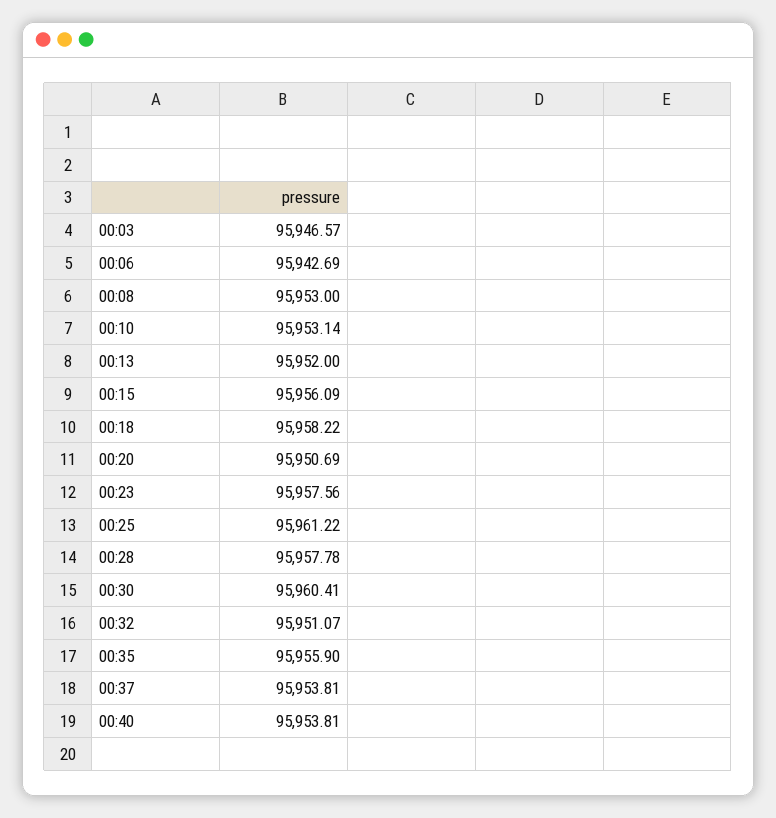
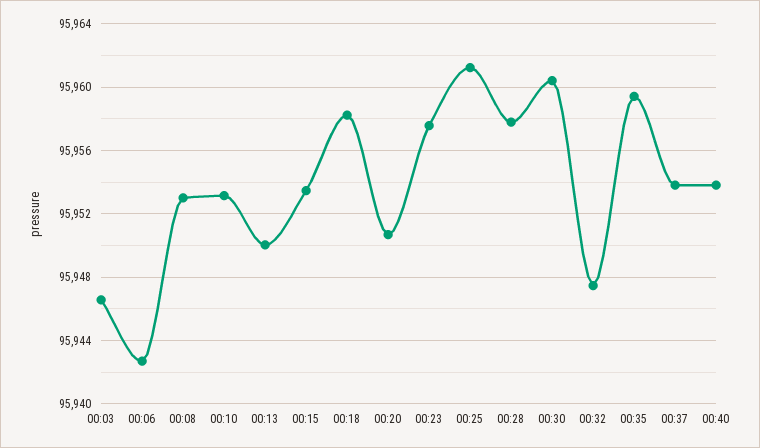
  {
    "00:03": 95946.57,
    "00:06": 95942.69,
    "00:08": 95953,
    "00:10": 95953.14,
-   "00:13": 95952,
+   "00:13": 95950,
-   "00:15": 95956.09,
+   "00:15": 95953.5,
    "00:18": 95958.22,
    "00:20": 95950.69,
    "00:23": 95957.56,
    "00:25": 95961.22,
    "00:28": 95957.78,
    "00:30": 95960.41,
-   "00:32": 95951.07,
+   "00:32": 95947.5,
-   "00:35": 95955.9,
+   "00:35": 95959.5,
    "00:37": 95953.81,
    "00:40": 95953.81
  }

